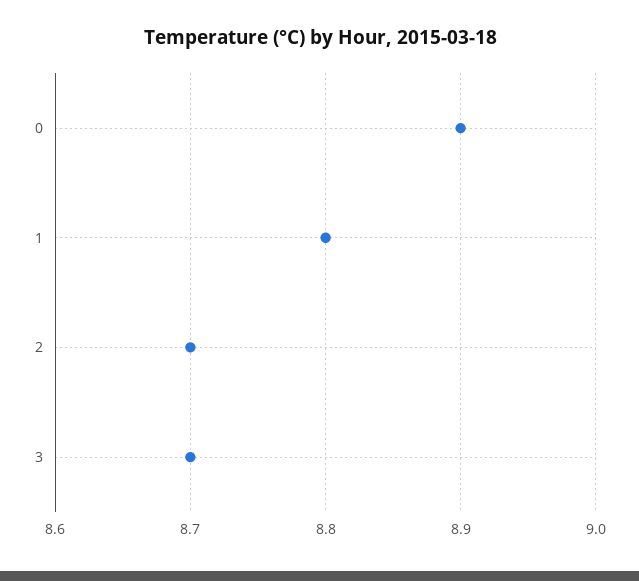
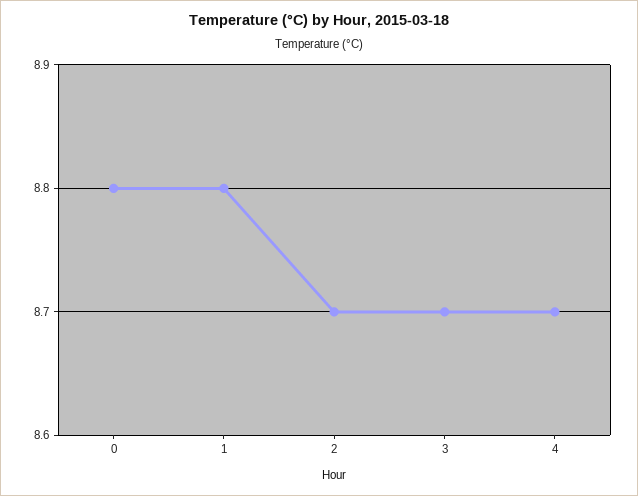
  {
-   "0": 8.9,
+   "0": 8.8,
    "1": 8.8,
    "2": 8.7,
-   "3": 8.7
+   "3": 8.7,
+   "4": 8.7
  }

